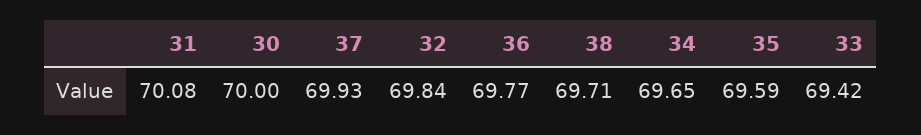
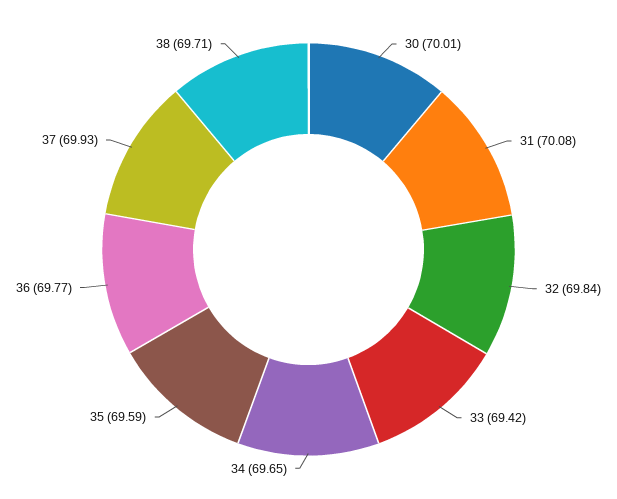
  {
    "31": 70.08,
-   "30": 70,
+   "30": 70.01,
    "37": 69.93,
    "32": 69.84,
    "36": 69.77,
    "38": 69.71,
    "34": 69.65,
    "35": 69.59,
    "33": 69.42
  }

